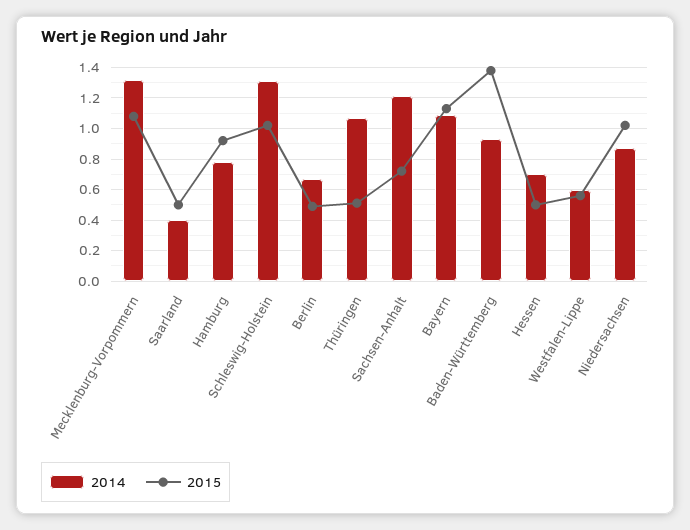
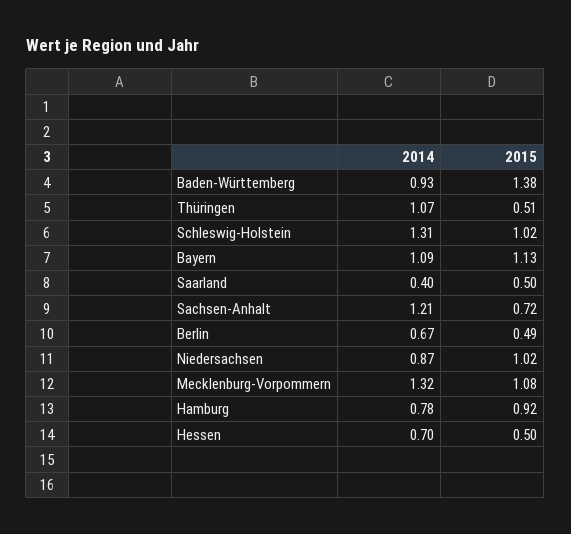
  {
    "2014": {
      "Mecklenburg-Vorpommern": 1.32,
      "Saarland": 0.4,
      "Hamburg": 0.78,
      "Schleswig-Holstein": 1.31,
      "Berlin": 0.67,
      "Thüringen": 1.07,
      "Sachsen-Anhalt": 1.21,
      "Bayern": 1.09,
      "Baden-Württemberg": 0.93,
      "Hessen": 0.7,
-     "Westfalen-Lippe": 0.6,
      "Niedersachsen": 0.87
    },
    "2015": {
      "Mecklenburg-Vorpommern": 1.08,
      "Saarland": 0.5,
      "Hamburg": 0.92,
      "Schleswig-Holstein": 1.02,
      "Berlin": 0.49,
      "Thüringen": 0.51,
      "Sachsen-Anhalt": 0.72,
      "Bayern": 1.13,
      "Baden-Württemberg": 1.38,
      "Hessen": 0.5,
-     "Westfalen-Lippe": 0.55,
      "Niedersachsen": 1.02
    }
  }

